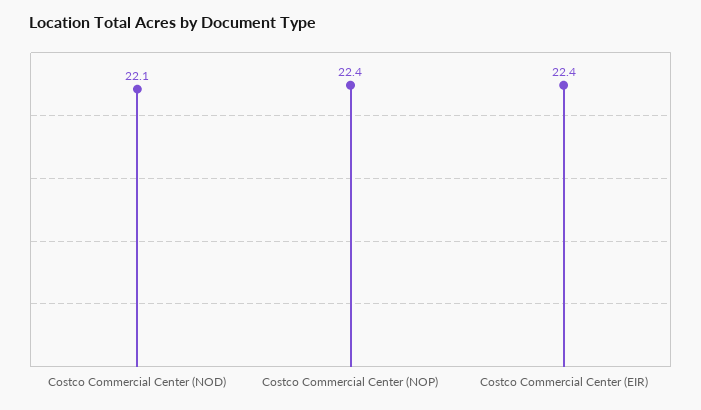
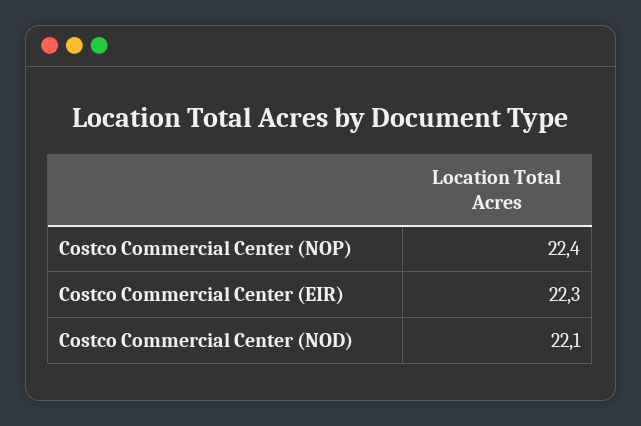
  {
    "Costco Commercial Center (NOD)": 22.1,
    "Costco Commercial Center (NOP)": 22.4,
-   "Costco Commercial Center (EIR)": 22.4
+   "Costco Commercial Center (EIR)": 22.3
  }

